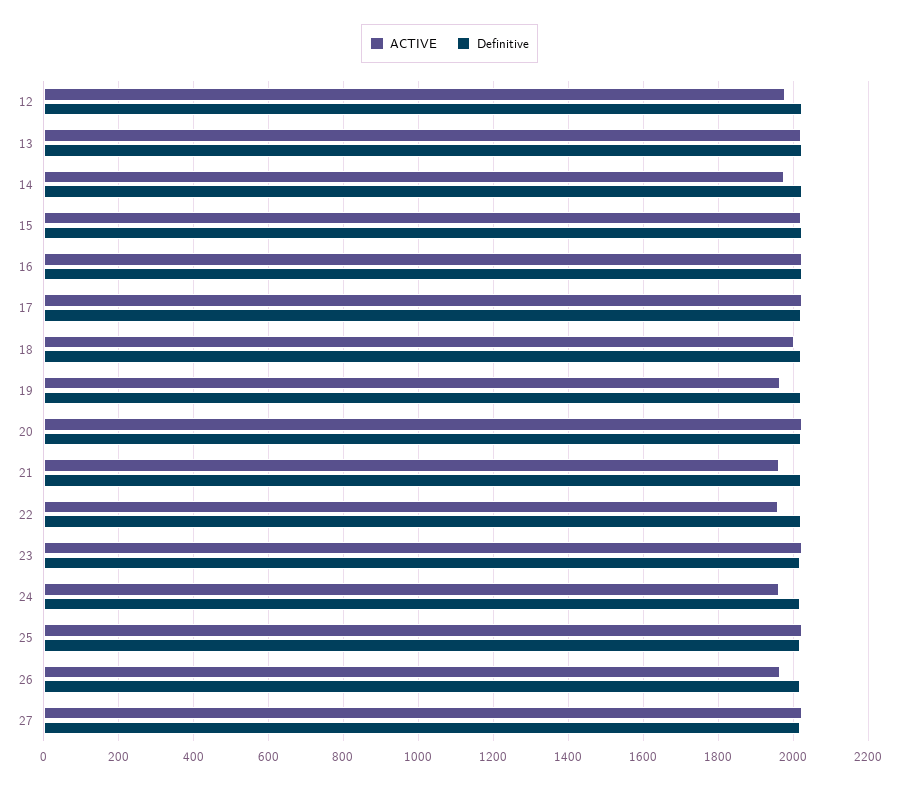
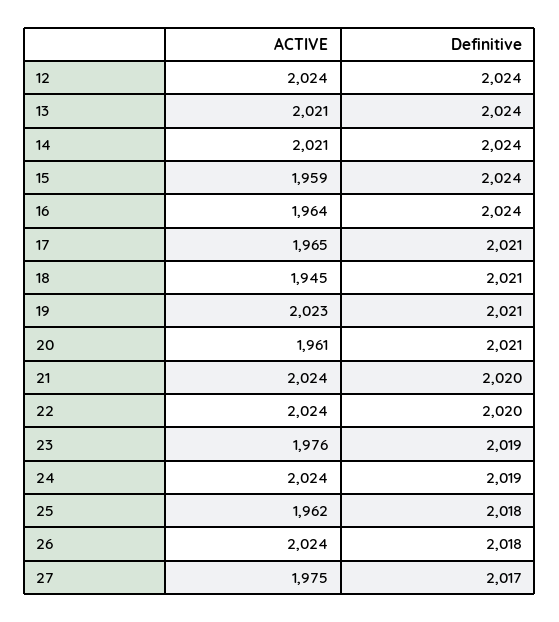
  {
    "ACTIVE": {
-     "12": 1980,
+     "12": 2024,
      "13": 2021,
-     "14": 1980,
+     "14": 2021,
-     "15": 2020,
+     "15": 1959,
-     "16": 2020,
+     "16": 1964,
-     "17": 2020,
+     "17": 1965,
-     "18": 2000,
+     "18": 1945,
-     "19": 1960,
+     "19": 2023,
-     "20": 2020,
+     "20": 1961,
-     "21": 1960,
+     "21": 2024,
-     "22": 1960,
+     "22": 2024,
-     "23": 2020,
+     "23": 1976,
-     "24": 1960,
+     "24": 2024,
-     "25": 2020,
+     "25": 1962,
-     "26": 1960,
+     "26": 2024,
-     "27": 2020
+     "27": 1975
    },
    "Definitive": {
      "12": 2024,
      "13": 2024,
      "14": 2024,
      "15": 2024,
      "16": 2024,
      "17": 2021,
      "18": 2021,
      "19": 2021,
      "20": 2021,
      "21": 2020,
      "22": 2020,
      "23": 2019,
      "24": 2019,
      "25": 2018,
      "26": 2018,
      "27": 2017
    }
  }

